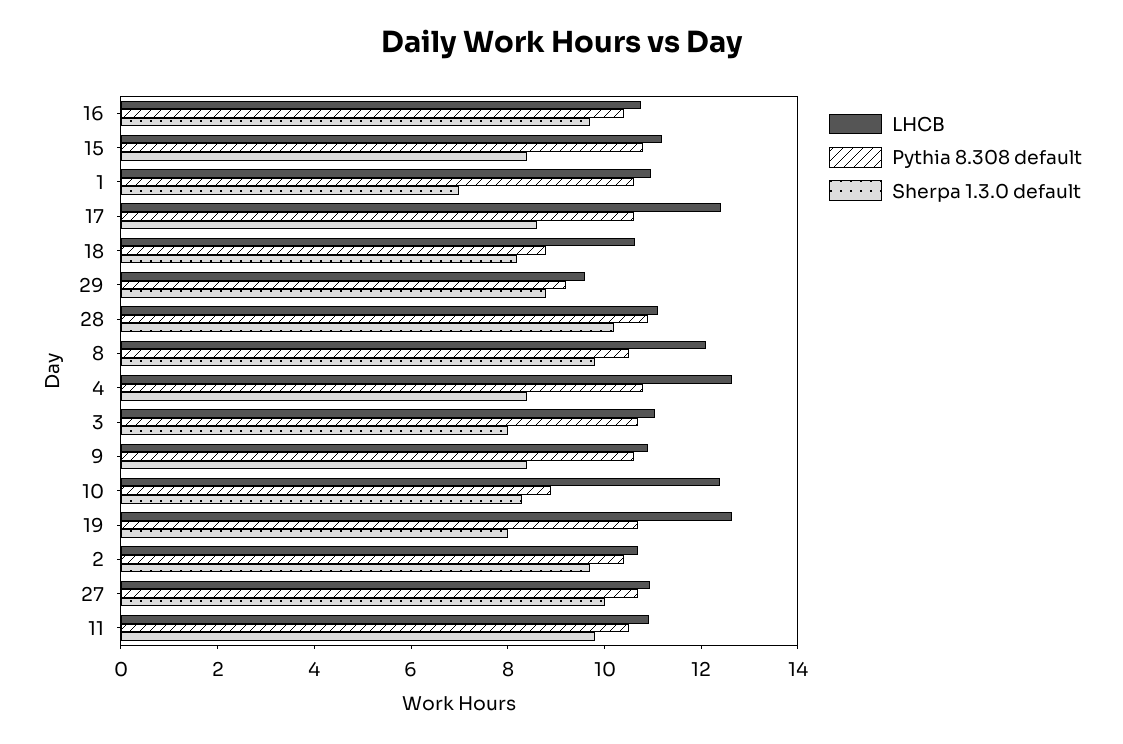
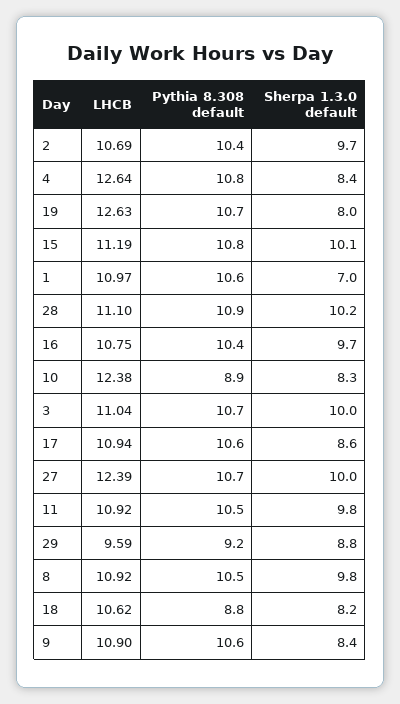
  {
    "LHCB": {
      "16": 10.75,
      "15": 11.19,
      "1": 10.97,
-     "17": 12.5,
+     "17": 10.94,
      "18": 10.62,
      "29": 9.59,
      "28": 11.1,
-     "8": 12,
+     "8": 10.92,
      "4": 12.64,
      "3": 11.04,
      "9": 10.9,
      "10": 12.38,
      "19": 12.63,
      "2": 10.69,
-     "27": 11,
+     "27": 12.39,
      "11": 10.92
    },
    "Pythia 8.308 default": {
      "16": 10.4,
      "15": 10.8,
      "1": 10.6,
      "17": 10.6,
      "18": 8.8,
      "29": 9.2,
      "28": 10.9,
      "8": 10.5,
      "4": 10.8,
      "3": 10.7,
      "9": 10.6,
      "10": 8.9,
      "19": 10.7,
      "2": 10.4,
      "27": 10.7,
      "11": 10.5
    },
    "Sherpa 1.3.0 default": {
      "16": 9.7,
-     "15": 8.5,
+     "15": 10.1,
      "1": 7,
      "17": 8.6,
      "18": 8.2,
      "29": 8.8,
      "28": 10.2,
      "8": 9.8,
      "4": 8.4,
-     "3": 8,
+     "3": 10,
      "9": 8.4,
      "10": 8.3,
      "19": 8,
      "2": 9.7,
      "27": 10,
      "11": 9.8
    }
  }

